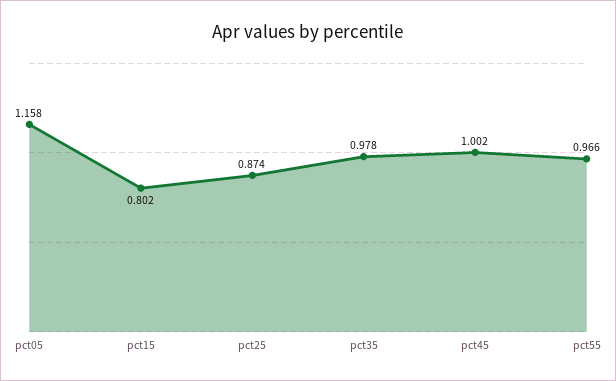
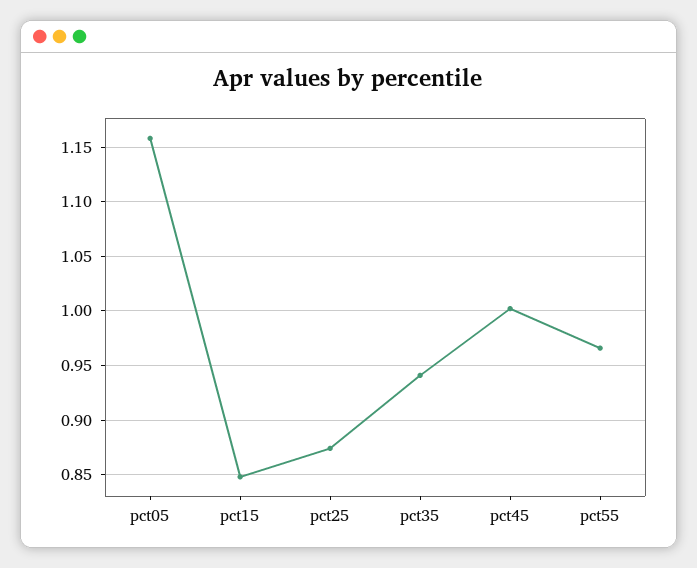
  {
    "pct05": 1.158,
-   "pct15": 0.802,
+   "pct15": 0.85,
    "pct25": 0.874,
-   "pct35": 0.978,
+   "pct35": 0.94,
    "pct45": 1.002,
    "pct55": 0.966
  }

